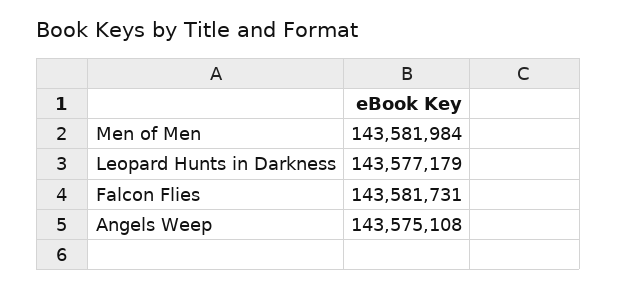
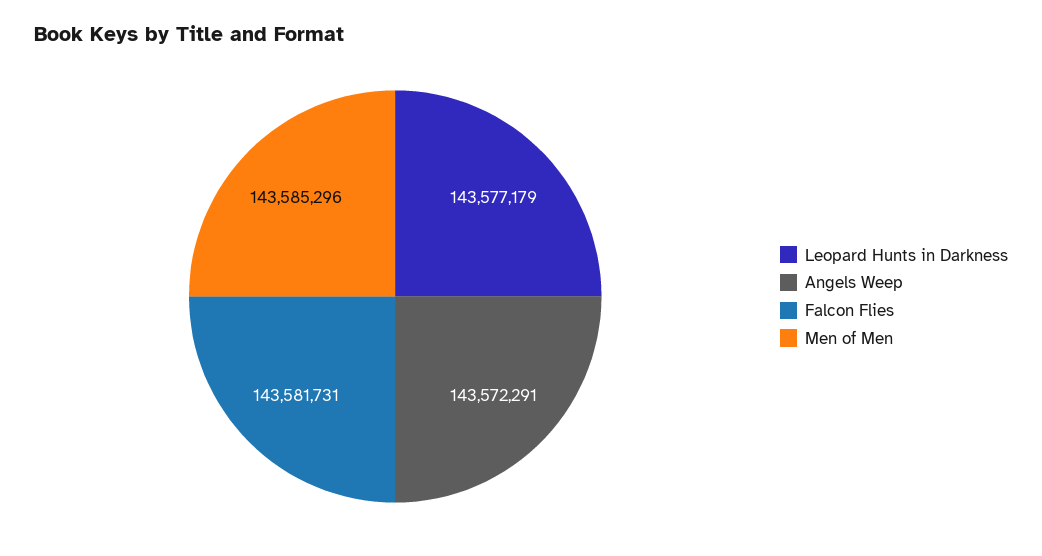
  {
-   "Men of Men": 143581984,
+   "Men of Men": 143585296,
    "Leopard Hunts in Darkness": 143577179,
    "Falcon Flies": 143581731,
-   "Angels Weep": 143575108
+   "Angels Weep": 143572291
  }

